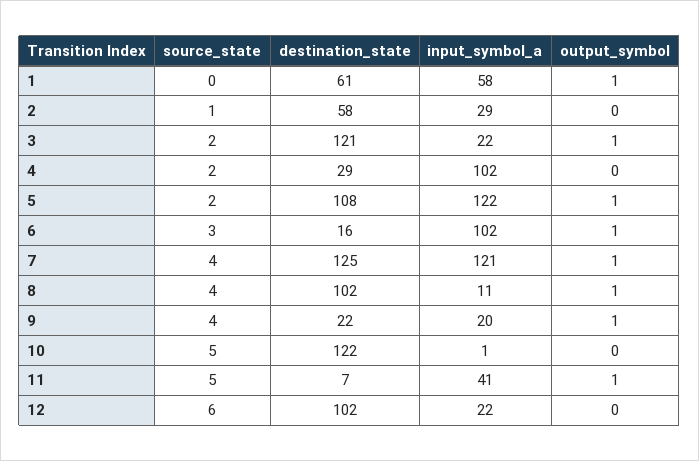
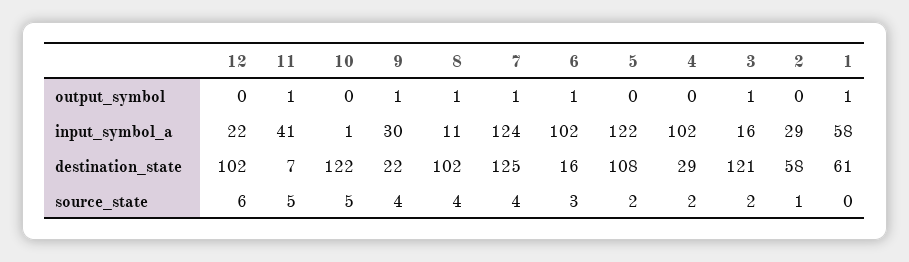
  {
    "source_state": {
      "1": 0,
      "2": 1,
      "3": 2,
      "4": 2,
      "5": 2,
      "6": 3,
      "7": 4,
      "8": 4,
      "9": 4,
      "10": 5,
      "11": 5,
      "12": 6
    },
    "destination_state": {
      "1": 61,
      "2": 58,
      "3": 121,
      "4": 29,
      "5": 108,
      "6": 16,
      "7": 125,
      "8": 102,
      "9": 22,
      "10": 122,
      "11": 7,
      "12": 102
    },
    "input_symbol_a": {
      "1": 58,
      "2": 29,
-     "3": 22,
+     "3": 16,
      "4": 102,
      "5": 122,
      "6": 102,
-     "7": 121,
+     "7": 124,
      "8": 11,
-     "9": 20,
+     "9": 30,
      "10": 1,
      "11": 41,
      "12": 22
    },
    "output_symbol": {
      "1": 1,
      "2": 0,
      "3": 1,
      "4": 0,
-     "5": 1,
+     "5": 0,
      "6": 1,
      "7": 1,
      "8": 1,
      "9": 1,
      "10": 0,
      "11": 1,
      "12": 0
    }
  }

